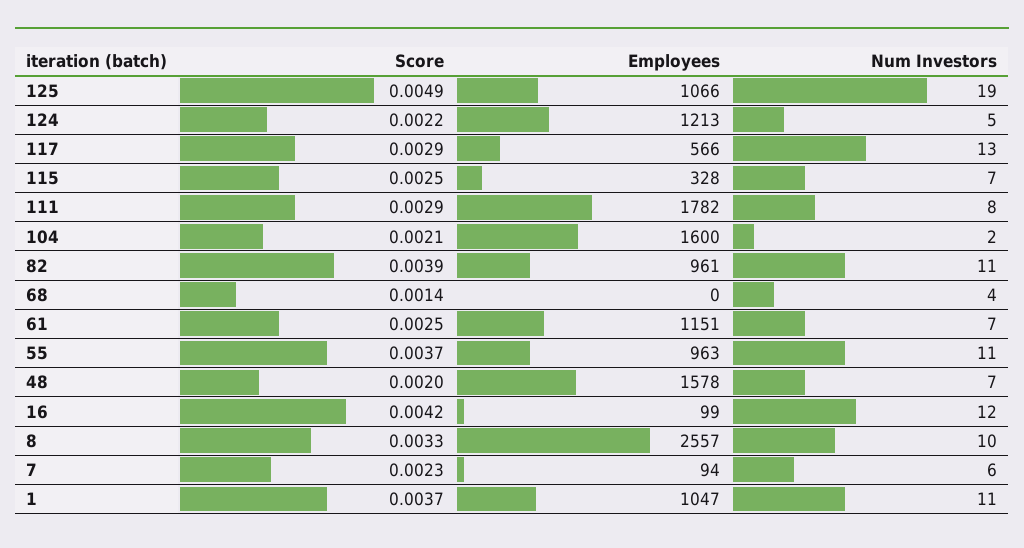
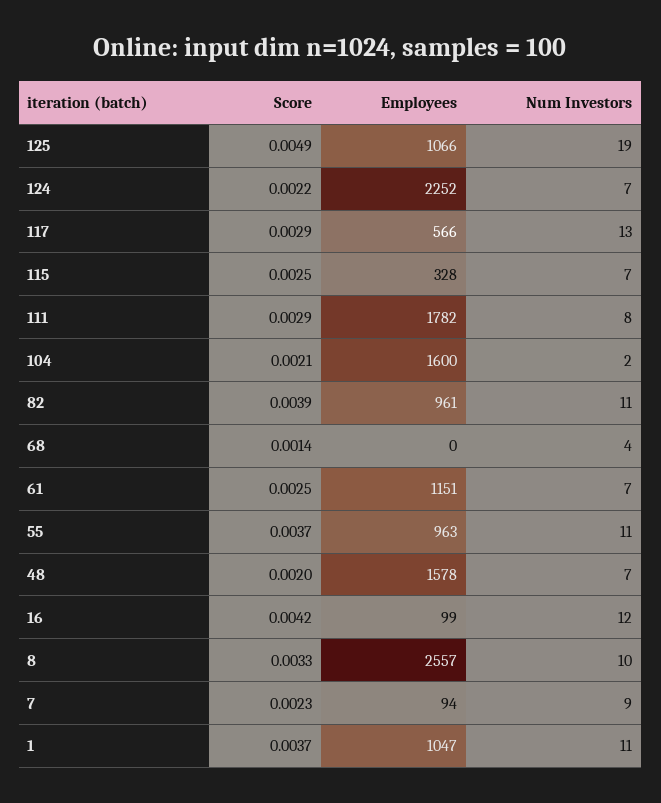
  {
    "Score": {
      "125": 0.0049,
      "124": 0.0022,
      "117": 0.0029,
      "115": 0.0025,
      "111": 0.0029,
      "104": 0.0021,
      "82": 0.0039,
      "68": 0.0014,
      "61": 0.0025,
      "55": 0.0037,
      "48": 0.002,
      "16": 0.0042,
      "8": 0.0033,
      "7": 0.0023,
      "1": 0.0037
    },
    "Employees": {
      "125": 1066,
-     "124": 1213,
+     "124": 2252,
      "117": 566,
      "115": 328,
      "111": 1782,
      "104": 1600,
      "82": 961,
      "68": 0,
      "61": 1151,
      "55": 963,
      "48": 1578,
      "16": 99,
      "8": 2557,
      "7": 94,
      "1": 1047
    },
    "Num Investors": {
      "125": 19,
-     "124": 5,
+     "124": 7,
      "117": 13,
      "115": 7,
      "111": 8,
      "104": 2,
      "82": 11,
      "68": 4,
      "61": 7,
      "55": 11,
      "48": 7,
      "16": 12,
      "8": 10,
-     "7": 6,
+     "7": 9,
      "1": 11
    }
  }

